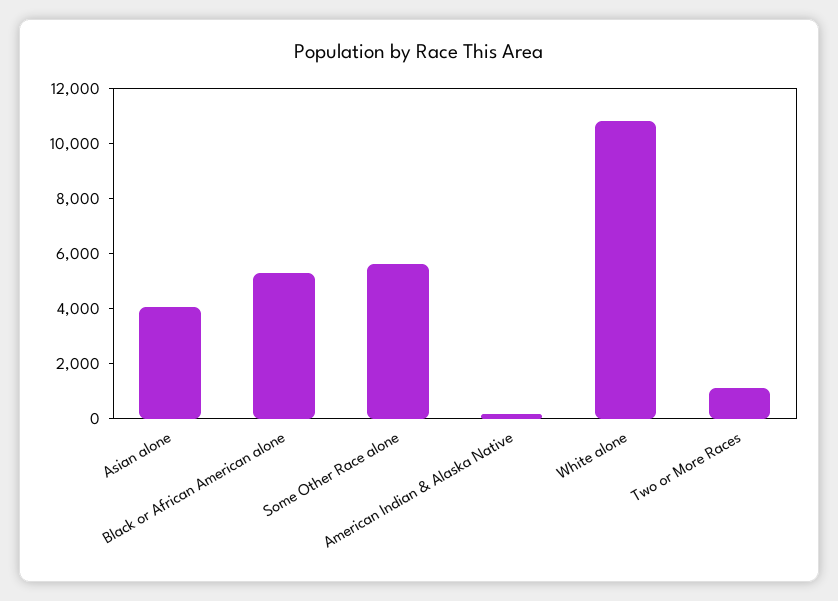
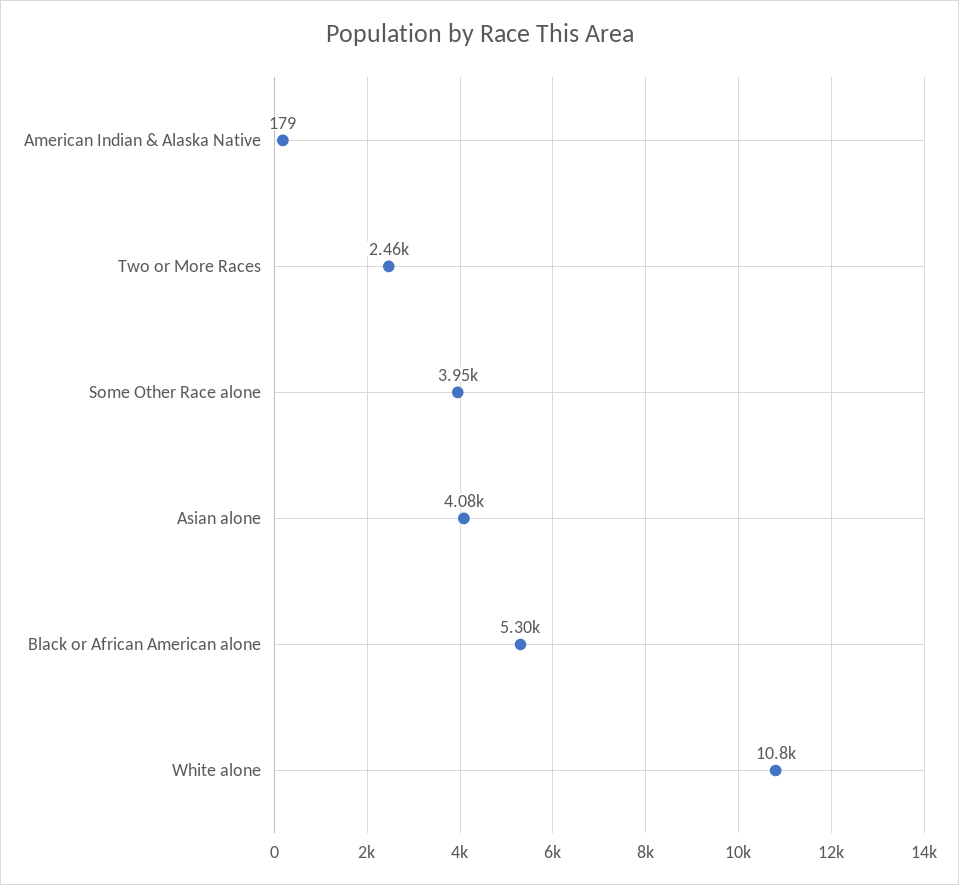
  {
    "Asian alone": 4080,
    "Black or African American alone": 5300,
-   "Some Other Race alone": 5500,
+   "Some Other Race alone": 3950,
    "American Indian & Alaska Native": 179,
    "White alone": 10800,
-   "Two or More Races": 1000
+   "Two or More Races": 2460
  }

